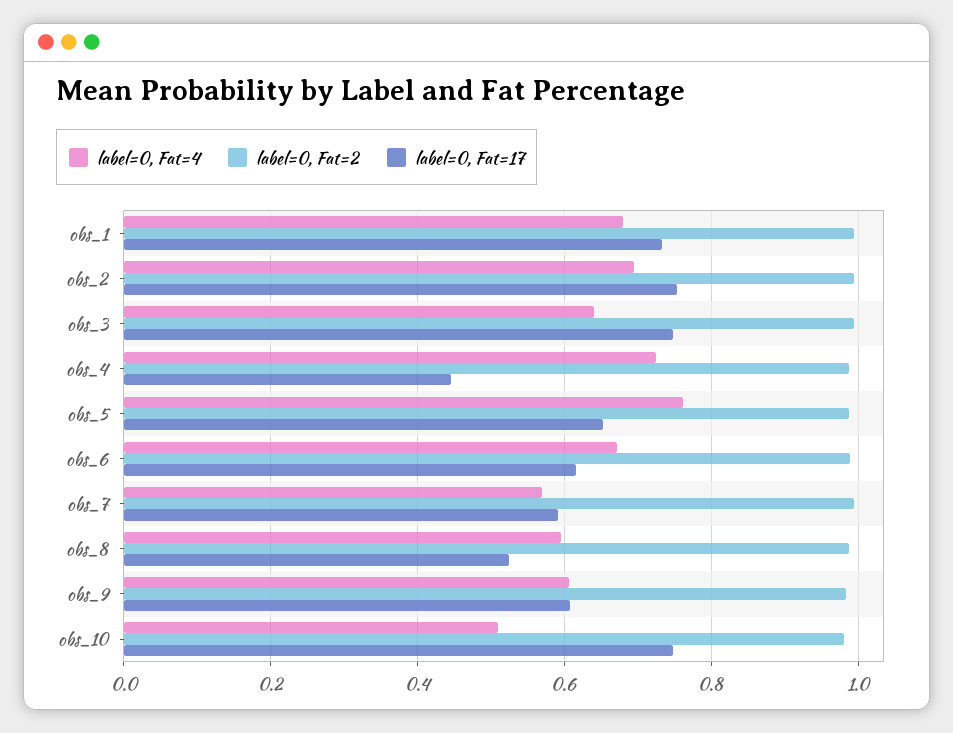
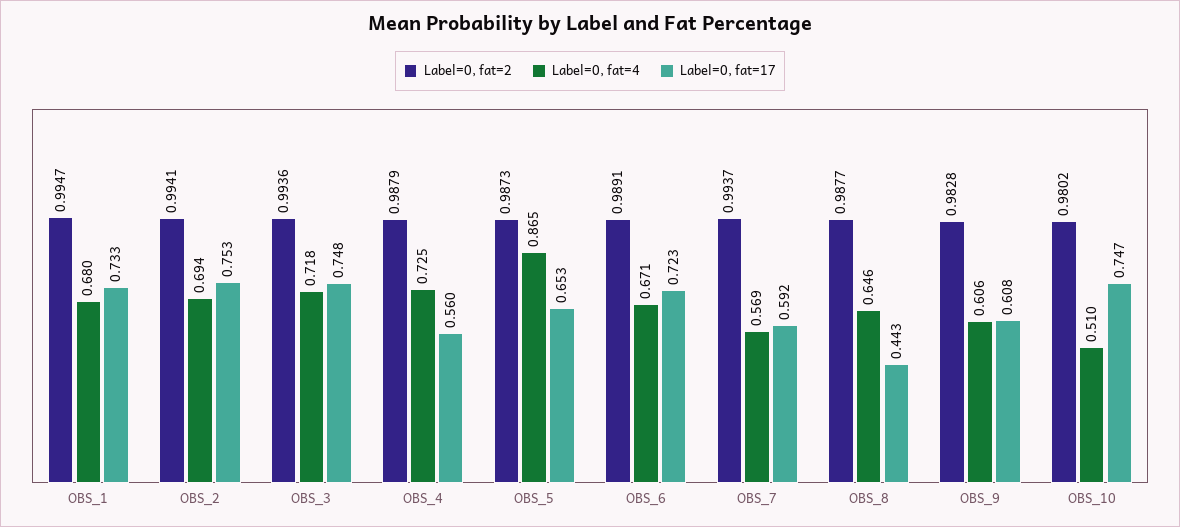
  {
    "label=0, Fat=4": {
      "obs_1": 0.68,
      "obs_2": 0.694,
-     "obs_3": 0.64,
+     "obs_3": 0.718,
      "obs_4": 0.725,
-     "obs_5": 0.76,
+     "obs_5": 0.865,
      "obs_6": 0.671,
      "obs_7": 0.569,
-     "obs_8": 0.6,
+     "obs_8": 0.646,
      "obs_9": 0.606,
      "obs_10": 0.51
    },
    "label=0, Fat=2": {
      "obs_1": 0.9947,
      "obs_2": 0.9941,
      "obs_3": 0.9936,
      "obs_4": 0.9879,
      "obs_5": 0.9873,
      "obs_6": 0.9891,
      "obs_7": 0.9937,
      "obs_8": 0.9877,
      "obs_9": 0.9828,
      "obs_10": 0.9802
    },
    "label=0, Fat=17": {
      "obs_1": 0.733,
      "obs_2": 0.753,
      "obs_3": 0.748,
-     "obs_4": 0.44,
+     "obs_4": 0.56,
      "obs_5": 0.653,
-     "obs_6": 0.62,
+     "obs_6": 0.723,
      "obs_7": 0.592,
-     "obs_8": 0.52,
+     "obs_8": 0.443,
      "obs_9": 0.608,
      "obs_10": 0.747
    }
  }

